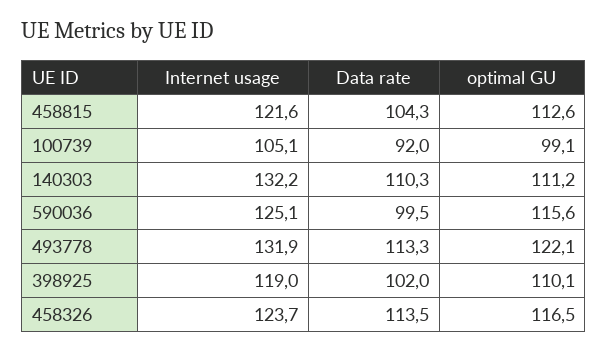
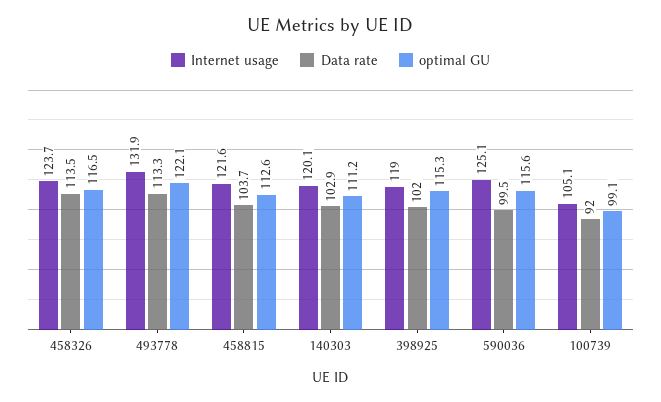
  {
    "Internet usage": {
      "458815": 121.6,
      "100739": 105.1,
-     "140303": 132.2,
+     "140303": 120.1,
      "590036": 125.1,
      "493778": 131.9,
      "398925": 119,
      "458326": 123.7
    },
    "Data rate": {
-     "458815": 104.3,
+     "458815": 103.7,
      "100739": 92,
-     "140303": 110.3,
+     "140303": 102.9,
      "590036": 99.5,
      "493778": 113.3,
      "398925": 102,
      "458326": 113.5
    },
    "optimal GU": {
      "458815": 112.6,
      "100739": 99.1,
      "140303": 111.2,
      "590036": 115.6,
      "493778": 122.1,
-     "398925": 110.1,
+     "398925": 115.3,
      "458326": 116.5
    }
  }

